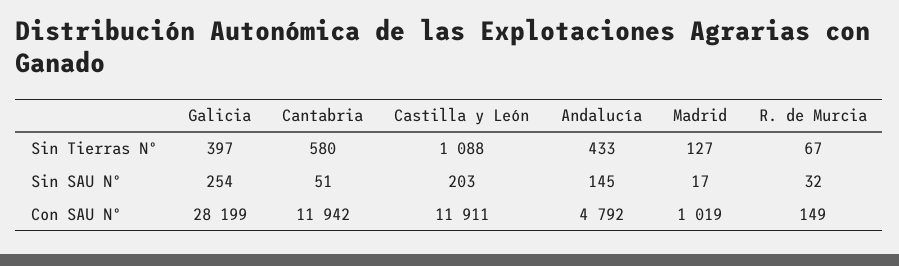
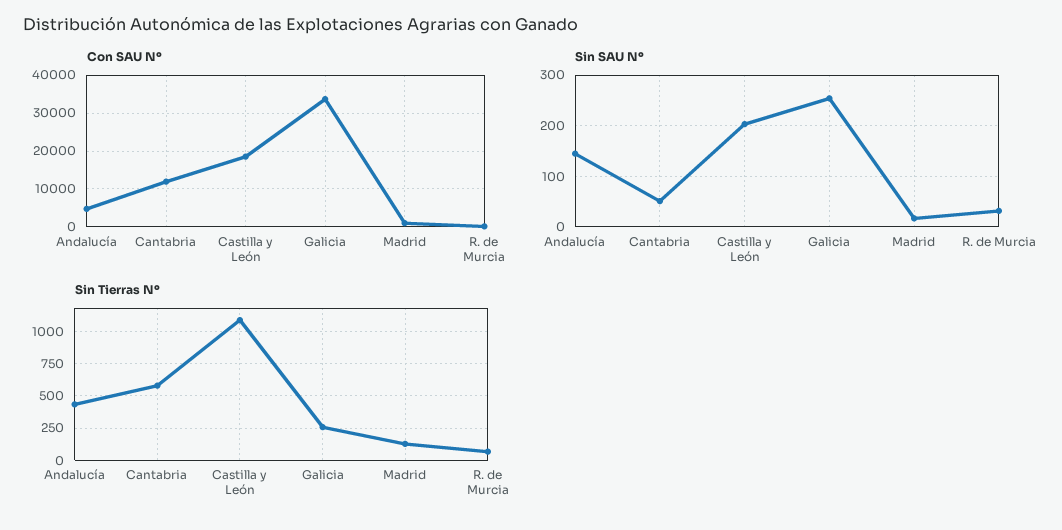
  {
    "Sin Tierras Nº": {
-     "Galicia": 397,
+     "Galicia": 250,
      "Cantabria": 580,
      "Castilla y León": 1088,
      "Andalucía": 433,
      "Madrid": 127,
      "R. de Murcia": 67
    },
    "Sin SAU Nº": {
      "Galicia": 254,
      "Cantabria": 51,
      "Castilla y León": 203,
      "Andalucía": 145,
      "Madrid": 17,
      "R. de Murcia": 32
    },
    "Con SAU Nº": {
-     "Galicia": 28199,
+     "Galicia": 34000,
      "Cantabria": 11942,
-     "Castilla y León": 11911,
+     "Castilla y León": 18000,
      "Andalucía": 4792,
      "Madrid": 1019,
      "R. de Murcia": 149
    }
  }

